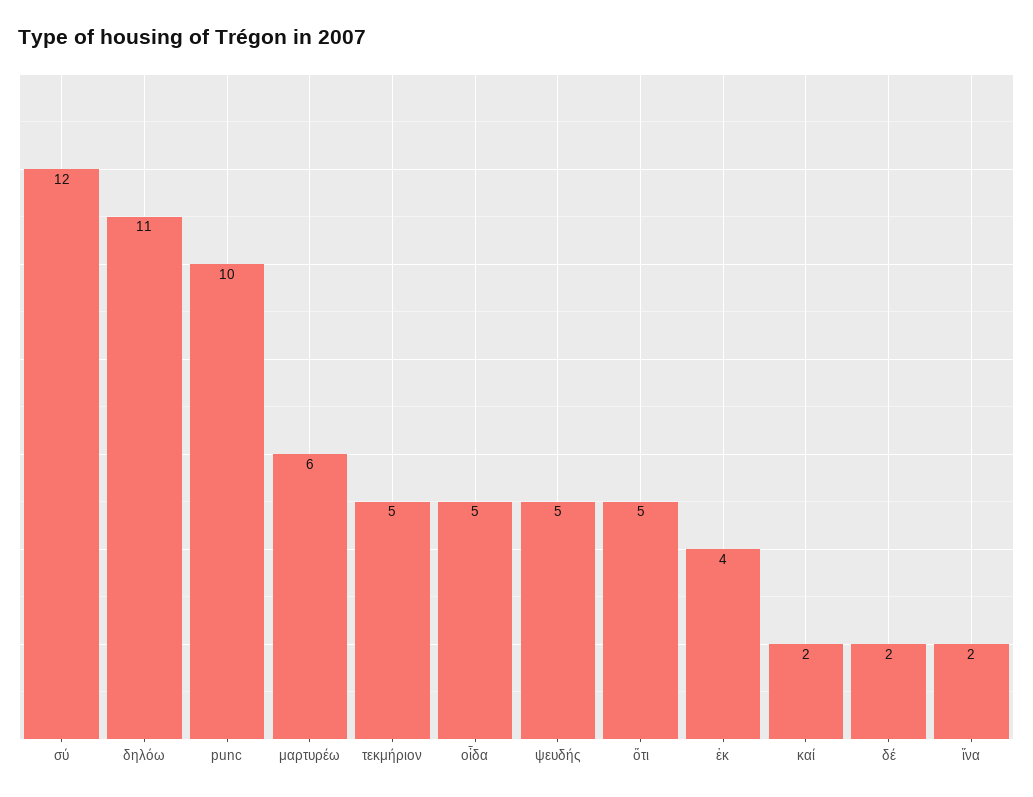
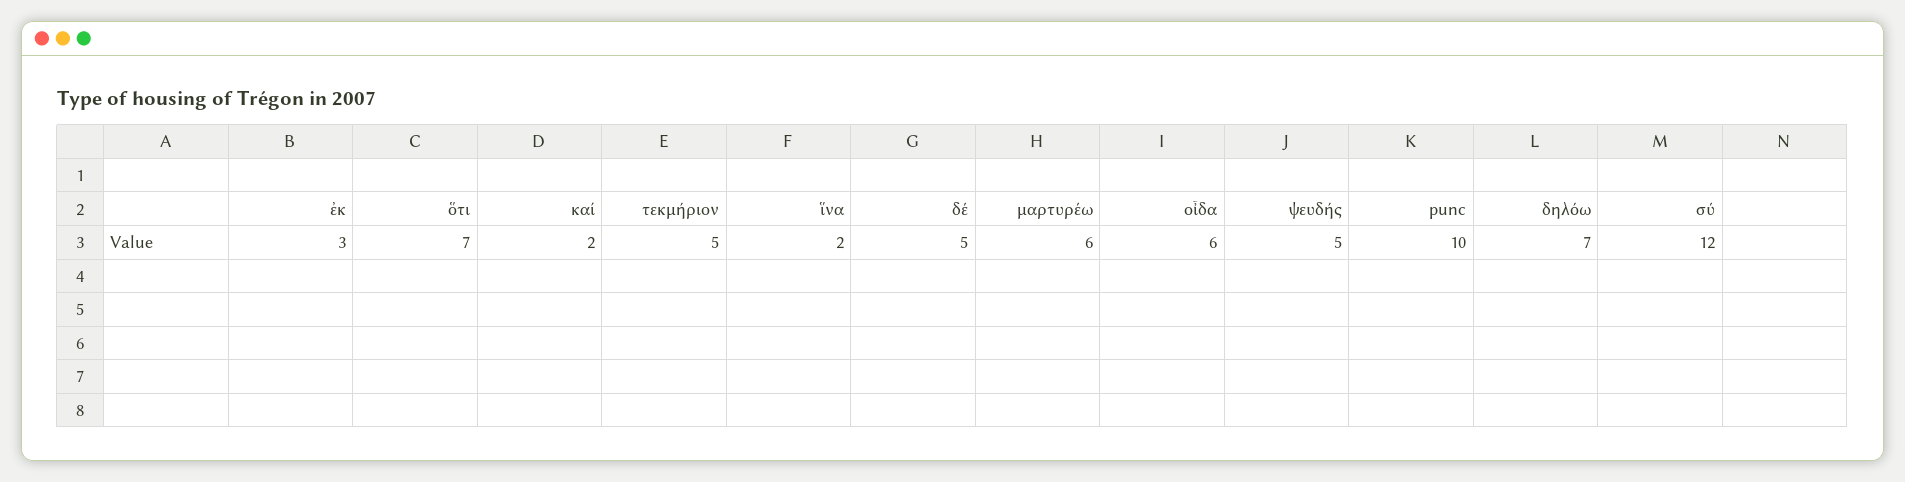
  {
    "σύ": 12,
-   "δηλόω": 11,
+   "δηλόω": 7,
    "punc": 10,
    "μαρτυρέω": 6,
    "τεκμήριον": 5,
-   "οἶδα": 5,
+   "οἶδα": 6,
    "ψευδής": 5,
-   "ὅτι": 5,
+   "ὅτι": 7,
-   "ἐκ": 4,
+   "ἐκ": 3,
    "καί": 2,
-   "δέ": 2,
+   "δέ": 5,
    "ἵνα": 2
  }

